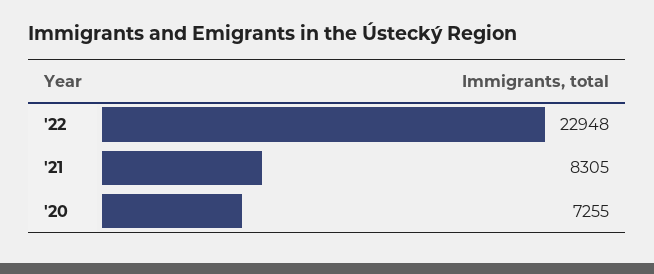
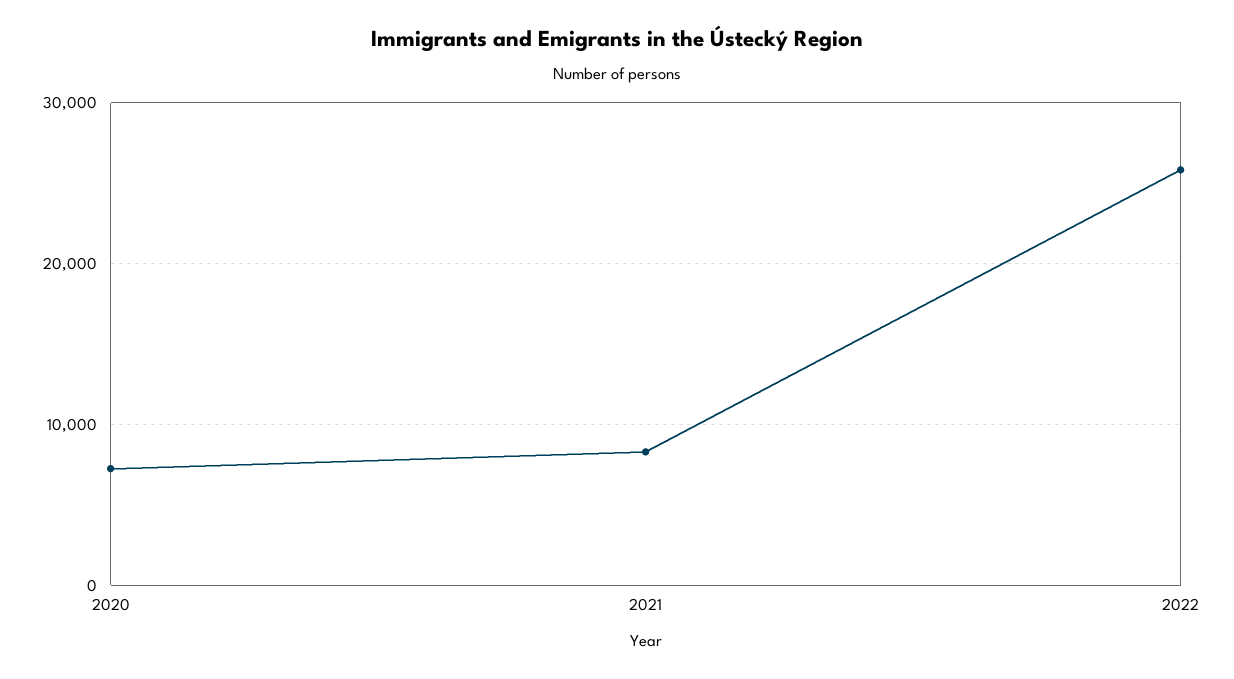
  {
-   "'22": 22948,
+   "'22": 26000,
    "'21": 8305,
    "'20": 7255
  }

